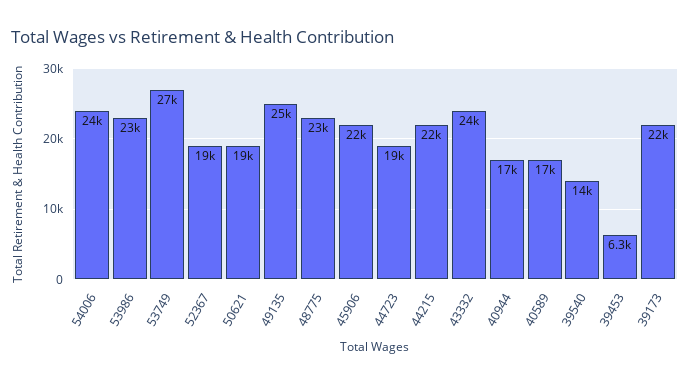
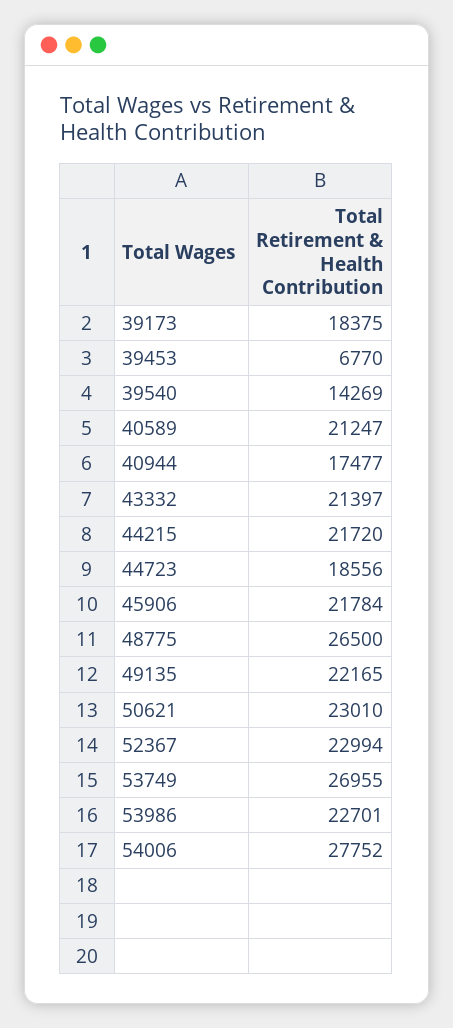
  {
-   "54006": 24000,
+   "54006": 27752,
    "53986": 22701,
    "53749": 26955,
-   "52367": 19000,
+   "52367": 22994,
-   "50621": 19000,
+   "50621": 23010,
-   "49135": 25000,
+   "49135": 22165,
-   "48775": 23000,
+   "48775": 26500,
    "45906": 21784,
    "44723": 18556,
    "44215": 21720,
-   "43332": 24000,
+   "43332": 21397,
    "40944": 17477,
-   "40589": 17000,
+   "40589": 21247,
    "39540": 14269,
-   "39453": 6300,
+   "39453": 6770,
-   "39173": 22000
+   "39173": 18375
  }

